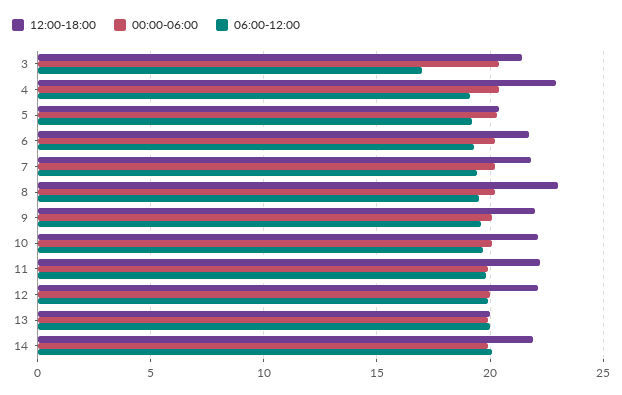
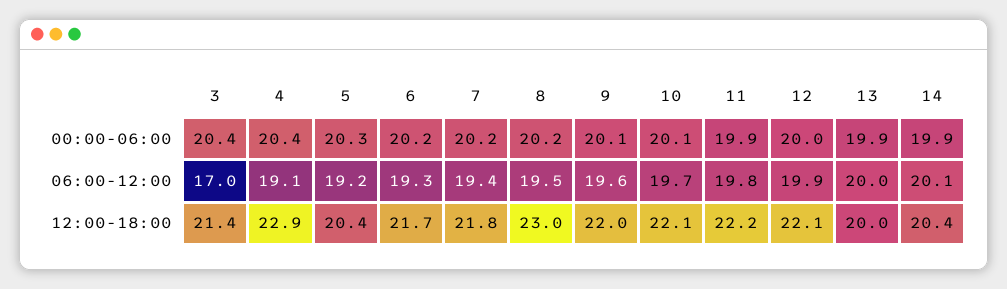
  {
    "12:00-18:00": {
      "3": 21.4,
      "4": 22.9,
      "5": 20.4,
      "6": 21.7,
      "7": 21.8,
      "8": 23,
      "9": 22,
      "10": 22.1,
      "11": 22.2,
      "12": 22.1,
      "13": 20,
-     "14": 22
+     "14": 20.4
    },
    "00:00-06:00": {
      "3": 20.4,
      "4": 20.4,
      "5": 20.3,
      "6": 20.2,
      "7": 20.2,
      "8": 20.2,
      "9": 20.1,
      "10": 20.1,
      "11": 19.9,
      "12": 20,
      "13": 19.9,
      "14": 19.9
    },
    "06:00-12:00": {
      "3": 17,
      "4": 19.1,
      "5": 19.2,
      "6": 19.3,
      "7": 19.4,
      "8": 19.5,
      "9": 19.6,
      "10": 19.7,
      "11": 19.8,
      "12": 19.9,
      "13": 20,
      "14": 20.1
    }
  }

